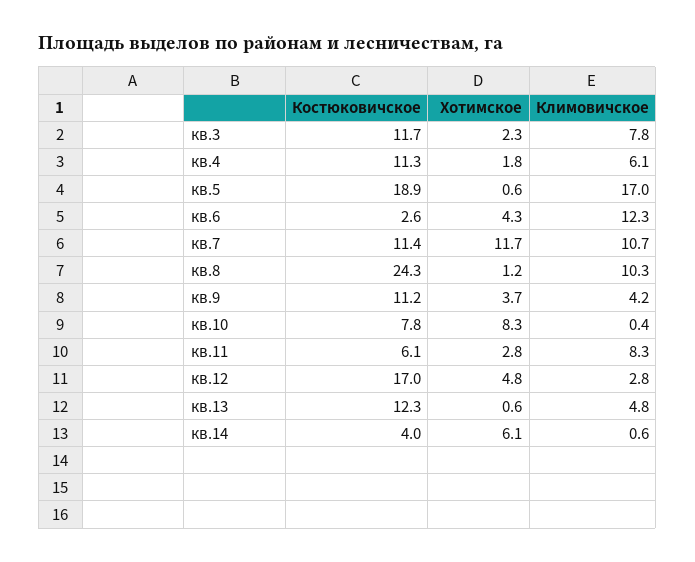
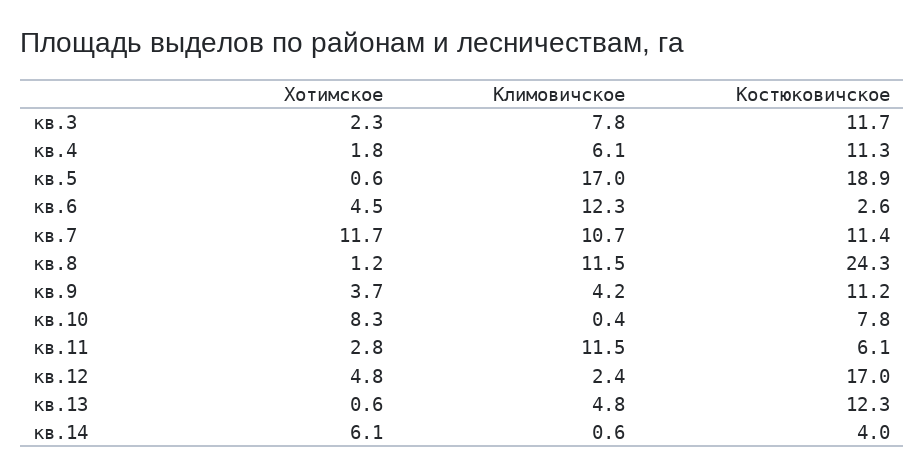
  {
    "Костюковичское": {
      "кв.3": 11.7,
      "кв.4": 11.3,
      "кв.5": 18.9,
      "кв.6": 2.6,
      "кв.7": 11.4,
      "кв.8": 24.3,
      "кв.9": 11.2,
      "кв.10": 7.8,
      "кв.11": 6.1,
      "кв.12": 17,
      "кв.13": 12.3,
      "кв.14": 4
    },
    "Хотимское": {
      "кв.3": 2.3,
      "кв.4": 1.8,
      "кв.5": 0.6,
-     "кв.6": 4.3,
+     "кв.6": 4.5,
      "кв.7": 11.7,
      "кв.8": 1.2,
      "кв.9": 3.7,
      "кв.10": 8.3,
      "кв.11": 2.8,
      "кв.12": 4.8,
      "кв.13": 0.6,
      "кв.14": 6.1
    },
    "Климовичское": {
      "кв.3": 7.8,
      "кв.4": 6.1,
      "кв.5": 17,
      "кв.6": 12.3,
      "кв.7": 10.7,
-     "кв.8": 10.3,
+     "кв.8": 11.5,
      "кв.9": 4.2,
      "кв.10": 0.4,
-     "кв.11": 8.3,
+     "кв.11": 11.5,
-     "кв.12": 2.8,
+     "кв.12": 2.4,
      "кв.13": 4.8,
      "кв.14": 0.6
    }
  }

